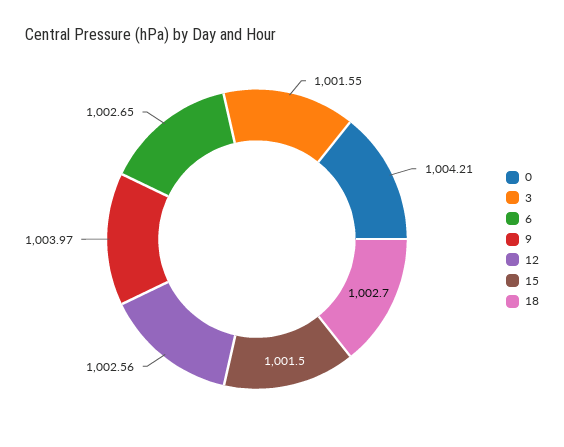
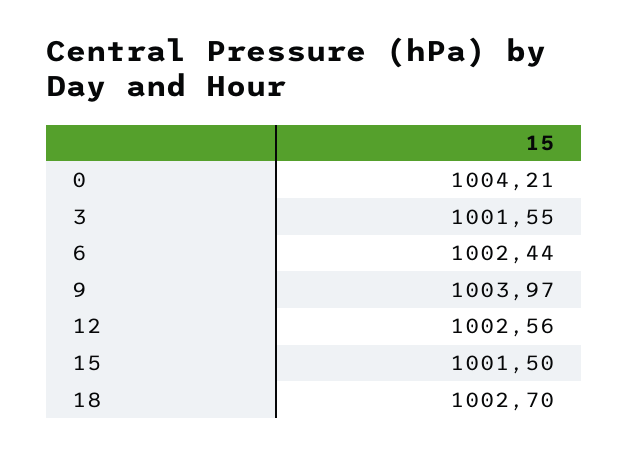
  {
    "0": 1004.21,
    "3": 1001.55,
-   "6": 1002.65,
+   "6": 1002.44,
    "9": 1003.97,
    "12": 1002.56,
    "15": 1001.5,
    "18": 1002.7
  }

